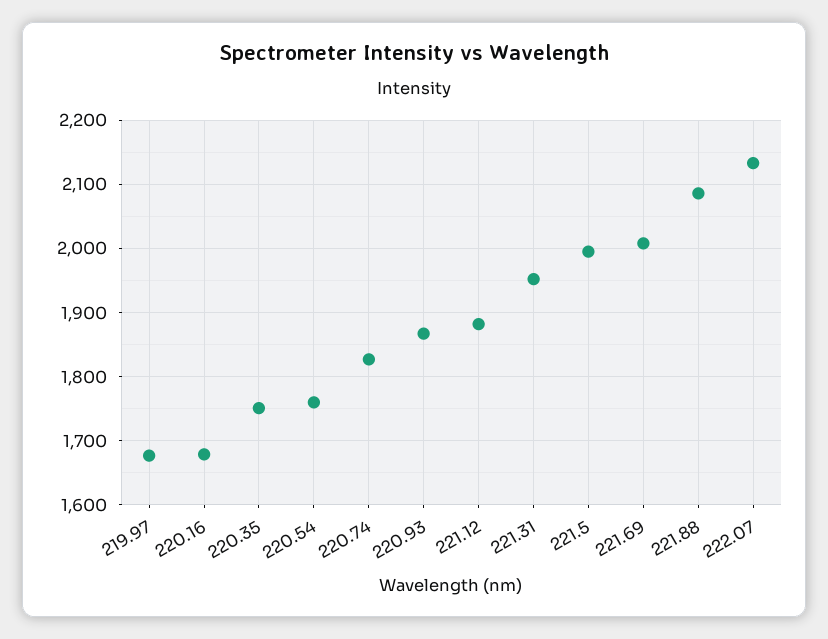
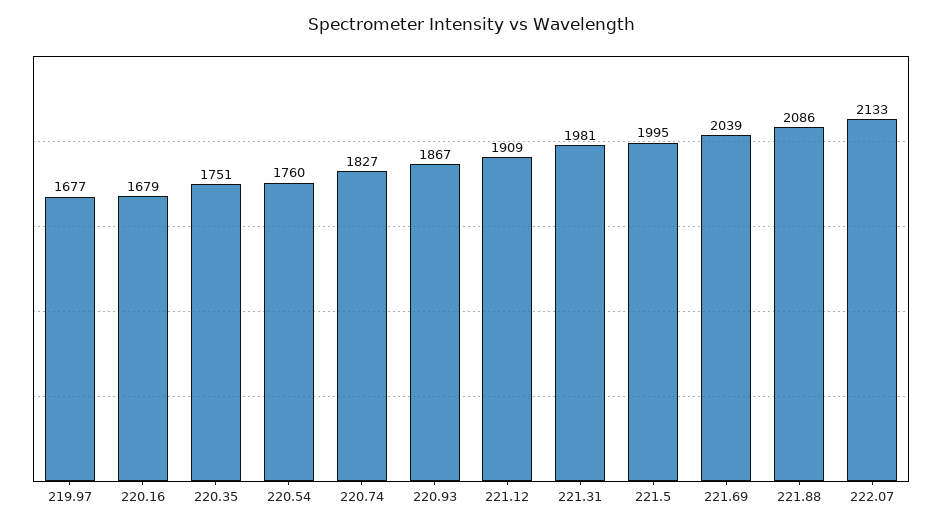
  {
    "219.97": 1677,
    "220.16": 1679,
    "220.35": 1751,
    "220.54": 1760,
    "220.74": 1827,
    "220.93": 1867,
-   "221.12": 1880,
+   "221.12": 1909,
-   "221.31": 1950,
+   "221.31": 1981,
    "221.5": 1995,
-   "221.69": 2010,
+   "221.69": 2039,
    "221.88": 2086,
    "222.07": 2133
  }

